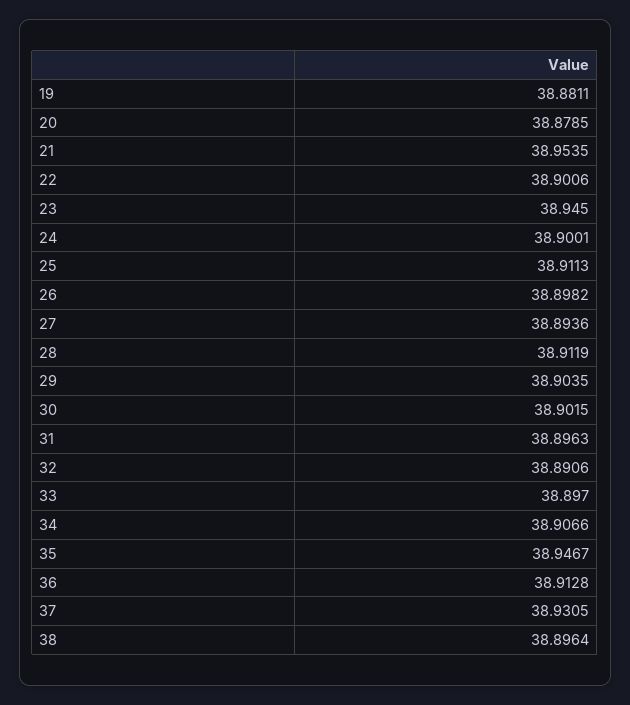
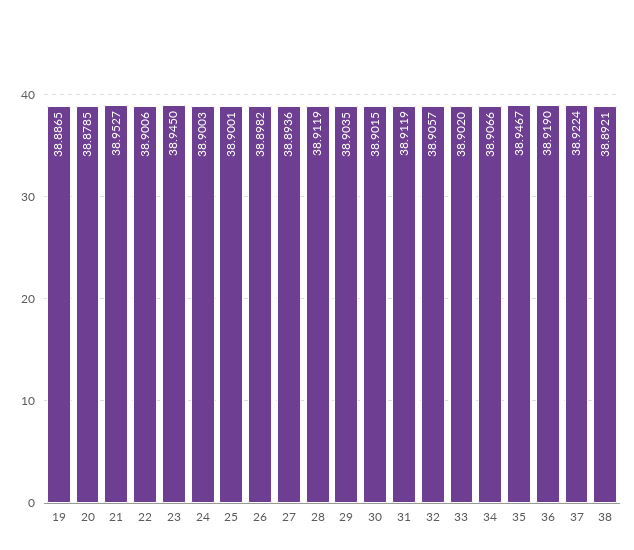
  {
-   "19": 38.8811,
+   "19": 38.8865,
    "20": 38.8785,
-   "21": 38.9535,
+   "21": 38.9527,
    "22": 38.9006,
    "23": 38.945,
-   "24": 38.9001,
+   "24": 38.9003,
-   "25": 38.9113,
+   "25": 38.9001,
    "26": 38.8982,
    "27": 38.8936,
    "28": 38.9119,
    "29": 38.9035,
    "30": 38.9015,
-   "31": 38.8963,
+   "31": 38.9119,
-   "32": 38.8906,
+   "32": 38.9057,
-   "33": 38.897,
+   "33": 38.902,
    "34": 38.9066,
    "35": 38.9467,
-   "36": 38.9128,
+   "36": 38.919,
-   "37": 38.9305,
+   "37": 38.9224,
-   "38": 38.8964
+   "38": 38.8921
  }

